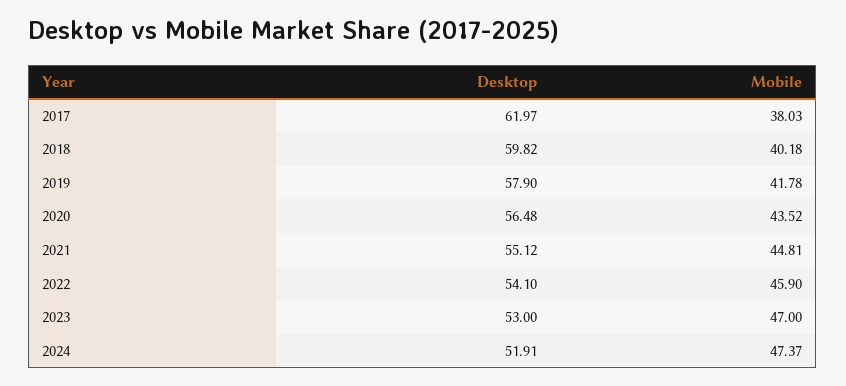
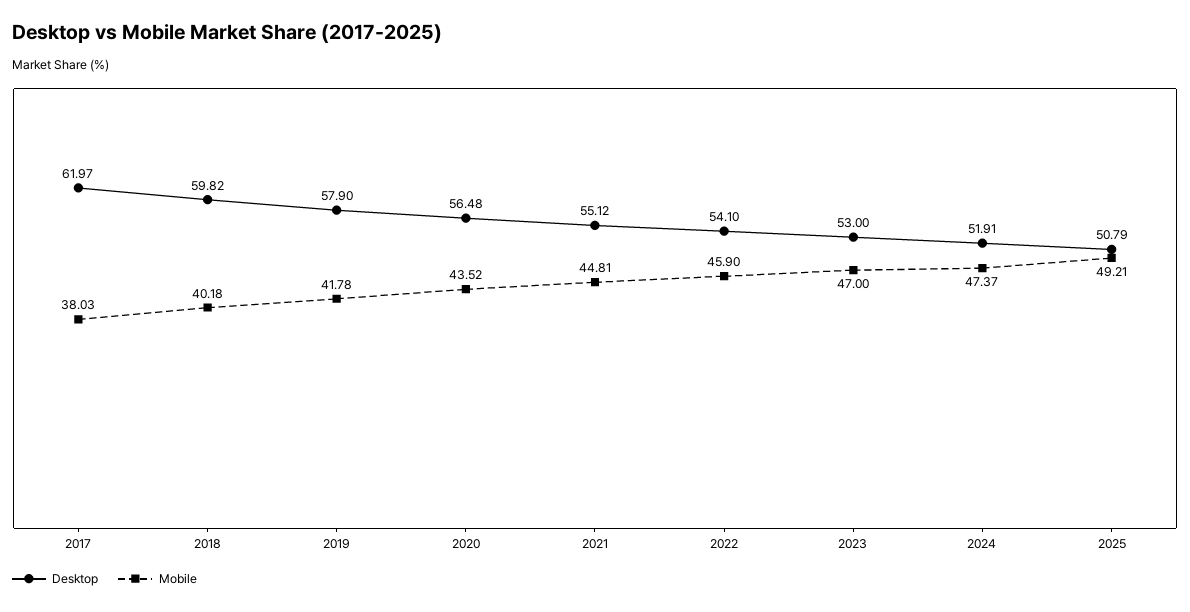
  {
    "Desktop": {
      "2017": 61.97,
      "2018": 59.82,
      "2019": 57.9,
      "2020": 56.48,
      "2021": 55.12,
      "2022": 54.1,
      "2023": 53,
-     "2024": 51.91
+     "2024": 51.91,
+     "2025": 50.79
    },
    "Mobile": {
      "2017": 38.03,
      "2018": 40.18,
      "2019": 41.78,
      "2020": 43.52,
      "2021": 44.81,
      "2022": 45.9,
      "2023": 47,
-     "2024": 47.37
+     "2024": 47.37,
+     "2025": 49.21
    }
  }

